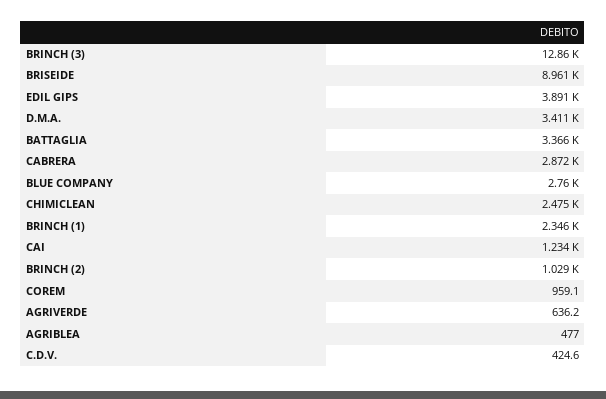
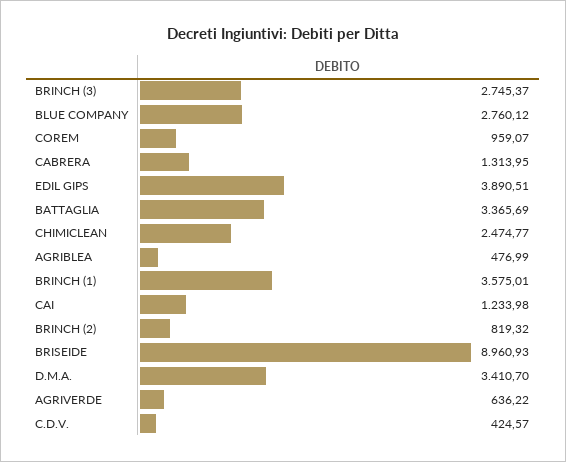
  {
-   "BRINCH (3)": 12860,
+   "BRINCH (3)": 2745.37,
    "BRISEIDE": 8960.93,
    "EDIL GIPS": 3890.51,
    "D.M.A.": 3410.7,
    "BATTAGLIA": 3365.69,
-   "CABRERA": 2872,
+   "CABRERA": 1313.95,
    "BLUE COMPANY": 2760.12,
    "CHIMICLEAN": 2474.77,
-   "BRINCH (1)": 2346,
+   "BRINCH (1)": 3575.01,
    "CAI": 1233.98,
-   "BRINCH (2)": 1029,
+   "BRINCH (2)": 819.32,
    "COREM": 959.07,
    "AGRIVERDE": 636.22,
    "AGRIBLEA": 476.99,
    "C.D.V.": 424.57
  }

